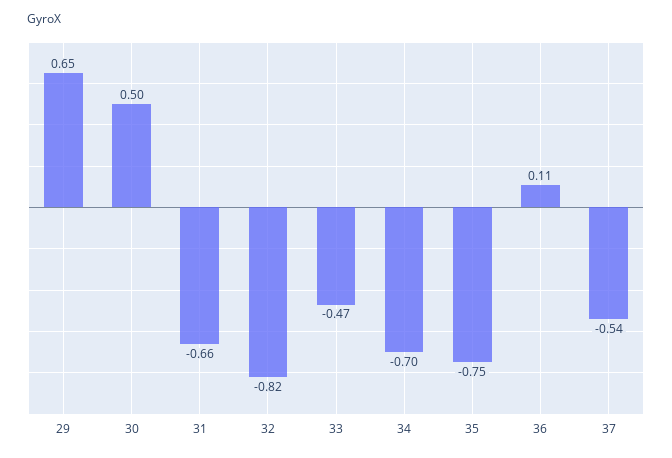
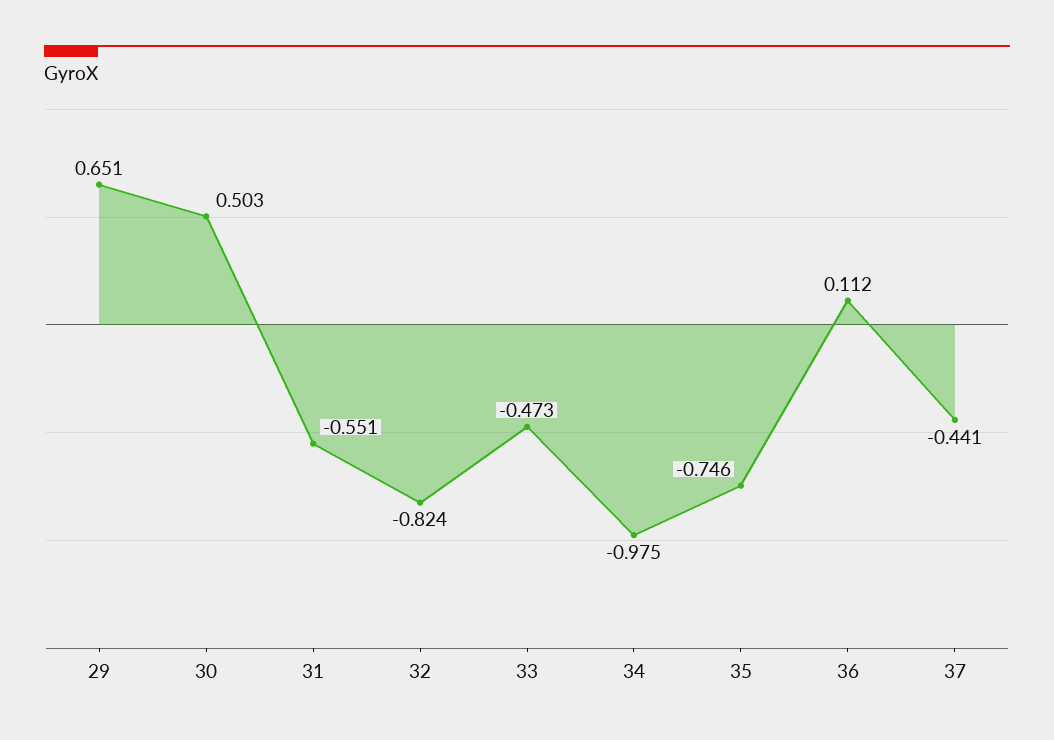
  {
    "29": 0.651,
    "30": 0.503,
-   "31": -0.66,
+   "31": -0.551,
    "32": -0.824,
    "33": -0.473,
-   "34": -0.7,
+   "34": -0.975,
    "35": -0.746,
    "36": 0.112,
-   "37": -0.54
+   "37": -0.441
  }

